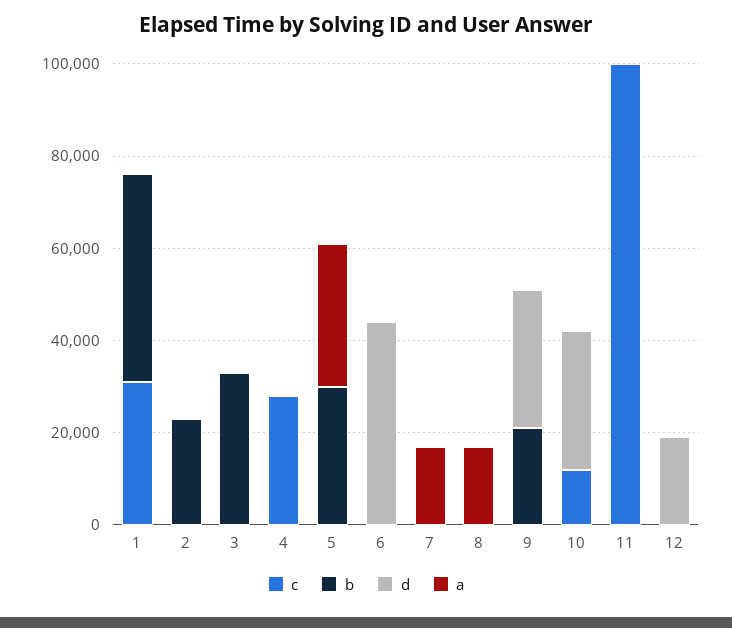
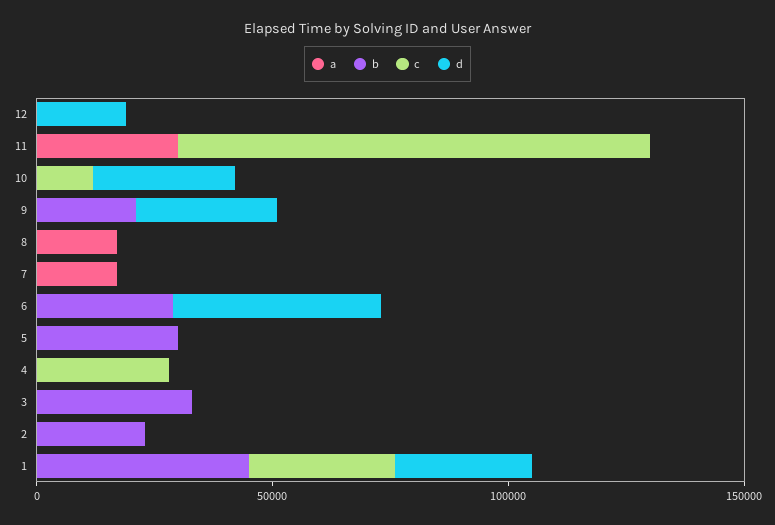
  {
    "c": {
      "1": 30000,
      "2": 0,
      "3": 0,
      "4": 30000,
      "5": 0,
      "6": 0,
      "7": 0,
      "8": 0,
      "9": 0,
      "10": 10000,
      "11": 100000,
      "12": 0
    },
    "b": {
      "1": 45000,
      "2": 25000,
      "3": 35000,
      "4": 0,
      "5": 30000,
-     "6": 0,
+     "6": 30000,
      "7": 0,
      "8": 0,
      "9": 20000,
      "10": 0,
      "11": 0,
      "12": 0
    },
    "d": {
-     "1": 0,
+     "1": 30000,
      "2": 0,
      "3": 0,
      "4": 0,
      "5": 0,
      "6": 45000,
      "7": 0,
      "8": 0,
      "9": 30000,
      "10": 30000,
      "11": 0,
      "12": 20000
    },
    "a": {
      "1": 0,
      "2": 0,
      "3": 0,
      "4": 0,
-     "5": 30000,
+     "5": 0,
      "6": 0,
      "7": 15000,
      "8": 15000,
      "9": 0,
      "10": 0,
-     "11": 0,
+     "11": 30000,
      "12": 0
    }
  }

